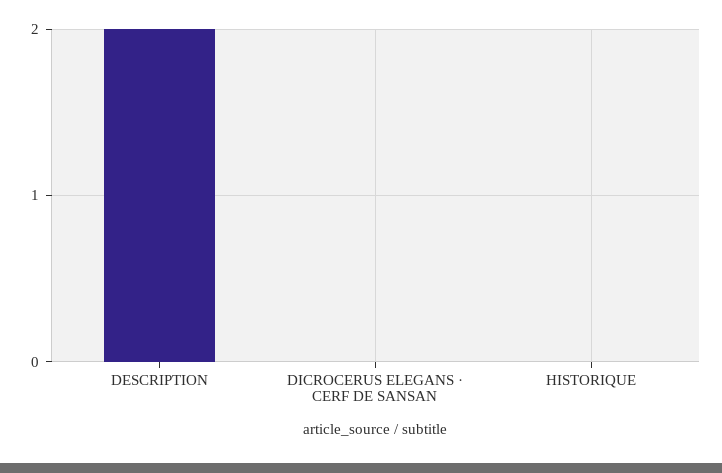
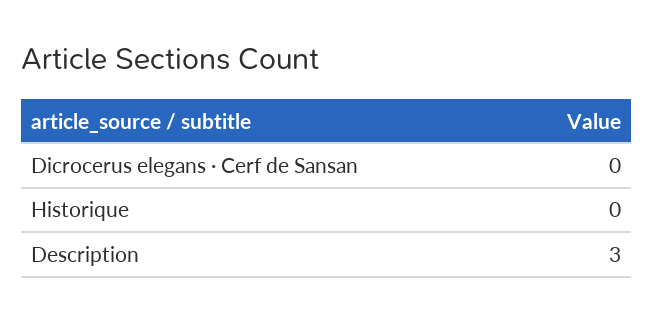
  {
-   "DESCRIPTION": 2,
+   "DESCRIPTION": 3,
    "DICROCERUS ELEGANS · CERF DE SANSAN": 0,
    "HISTORIQUE": 0
  }

